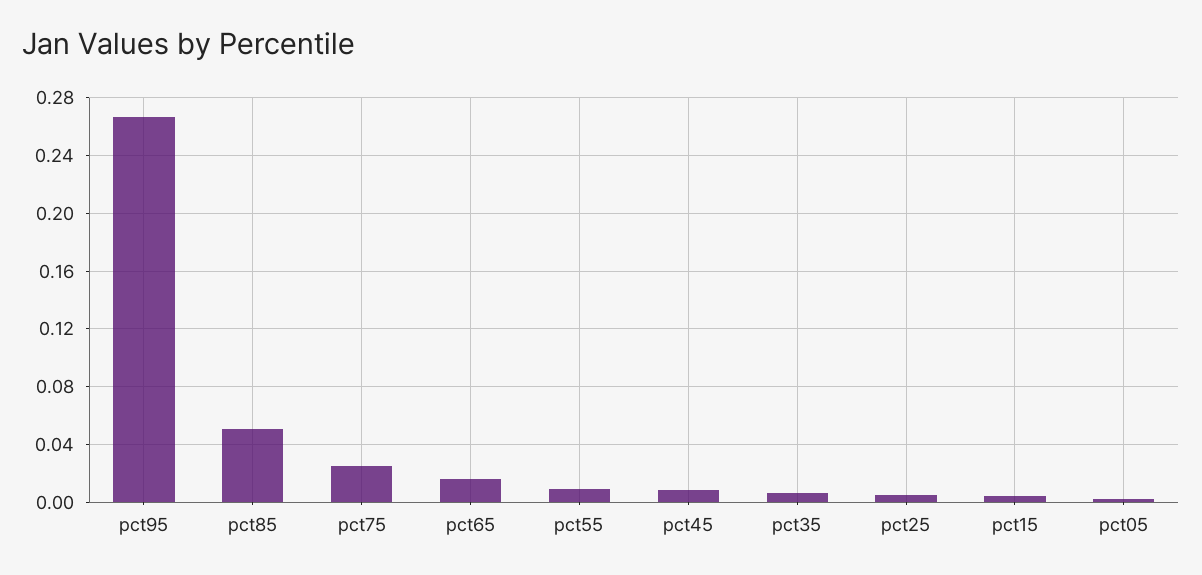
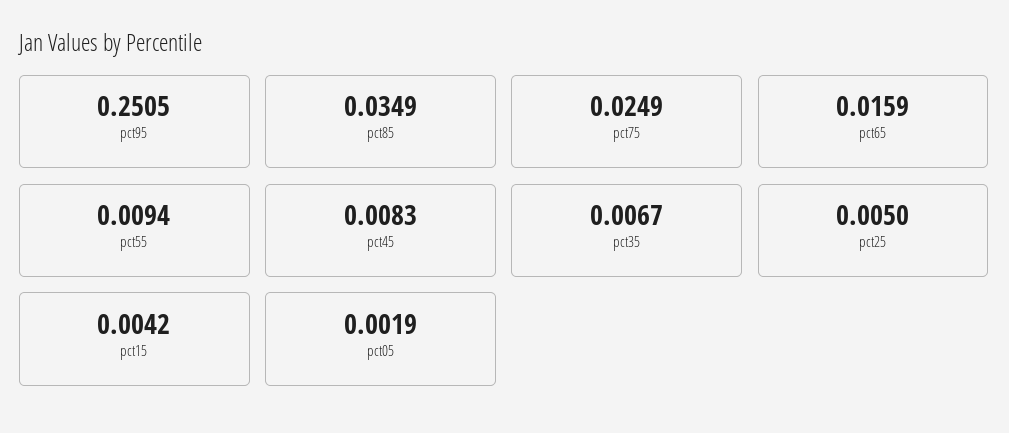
  {
-   "pct95": 0.265,
+   "pct95": 0.2505,
-   "pct85": 0.05,
+   "pct85": 0.0349,
    "pct75": 0.0249,
    "pct65": 0.0159,
    "pct55": 0.0094,
    "pct45": 0.0083,
    "pct35": 0.0067,
    "pct25": 0.005,
    "pct15": 0.0042,
    "pct05": 0.0019
  }

